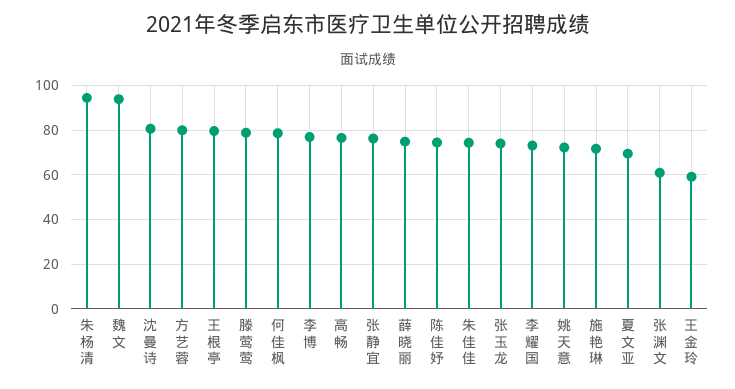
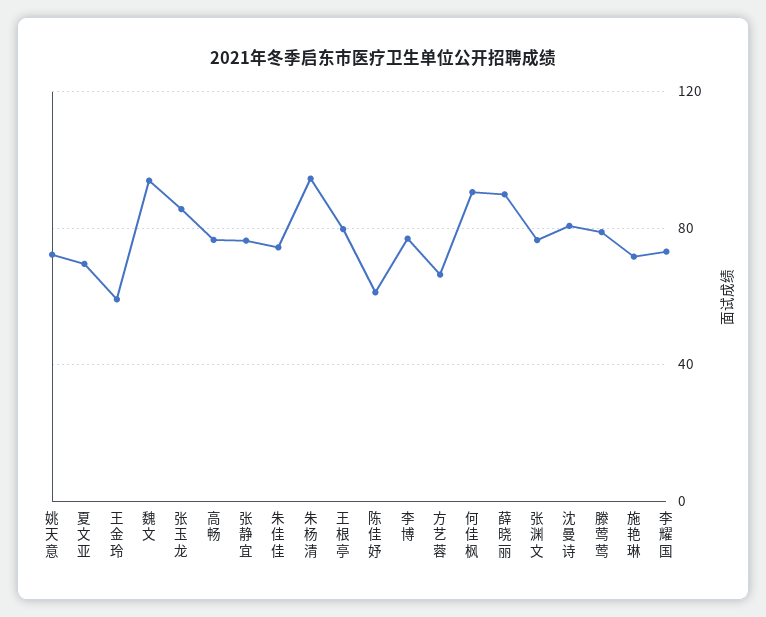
  {
    "朱杨清": 95,
    "魏文": 95,
    "沈曼诗": 80,
-   "方艺蓉": 80,
+   "方艺蓉": 65,
    "王根亭": 80,
    "滕莺莺": 80,
-   "何佳枫": 80,
+   "何佳枫": 90,
    "李博": 75,
    "高畅": 75,
    "张静宜": 75,
-   "薛晓丽": 75,
+   "薛晓丽": 90,
-   "陈佳妤": 75,
+   "陈佳妤": 60,
    "朱佳佳": 75,
-   "张玉龙": 75,
+   "张玉龙": 85,
    "李耀国": 75,
    "姚天意": 70,
    "施艳琳": 70,
    "夏文亚": 70,
-   "张渊文": 60,
+   "张渊文": 75,
    "王金玲": 60
  }

